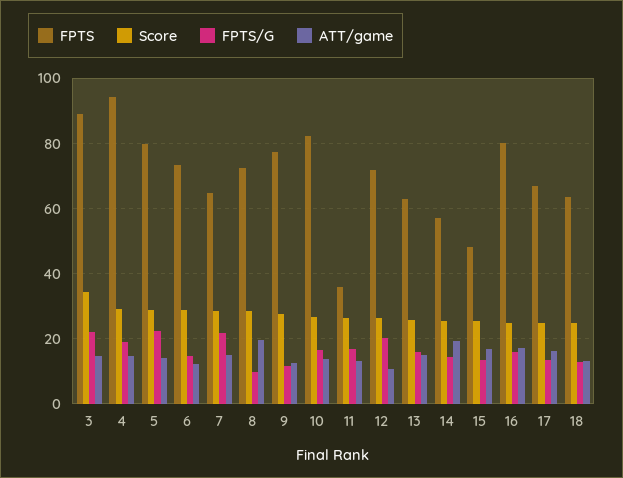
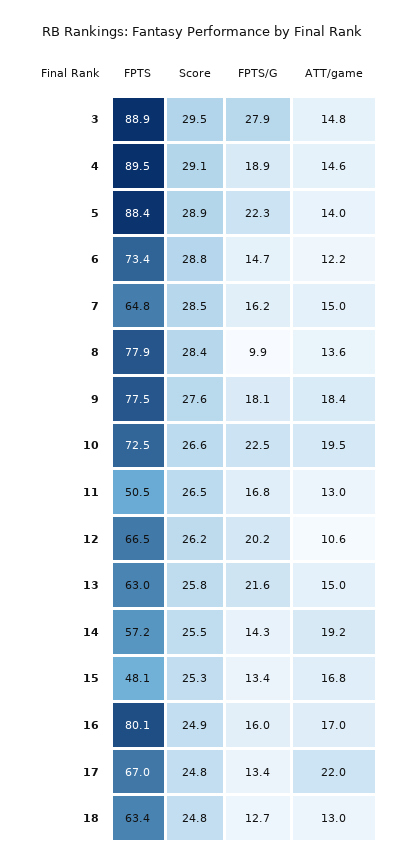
  {
    "FPTS": {
      "3": 88.9,
-     "4": 94,
+     "4": 89.5,
-     "5": 80,
+     "5": 88.4,
      "6": 73.4,
      "7": 64.8,
-     "8": 72,
+     "8": 77.9,
      "9": 77.5,
-     "10": 82,
+     "10": 72.5,
-     "11": 36,
+     "11": 50.5,
-     "12": 72,
+     "12": 66.5,
      "13": 63,
      "14": 57.2,
      "15": 48.1,
      "16": 80.1,
      "17": 67,
      "18": 63.4
    },
    "Score": {
-     "3": 34,
+     "3": 29.5,
      "4": 29.1,
      "5": 28.9,
      "6": 28.8,
      "7": 28.5,
      "8": 28.4,
      "9": 27.6,
      "10": 26.6,
      "11": 26.5,
      "12": 26.2,
      "13": 25.8,
      "14": 25.5,
      "15": 25.3,
      "16": 24.9,
      "17": 24.8,
      "18": 24.8
    },
    "FPTS/G": {
-     "3": 22,
+     "3": 27.9,
      "4": 18.9,
      "5": 22.3,
      "6": 14.7,
-     "7": 22,
+     "7": 16.2,
      "8": 9.9,
-     "9": 12,
+     "9": 18.1,
-     "10": 16,
+     "10": 22.5,
      "11": 16.8,
      "12": 20.2,
-     "13": 16,
+     "13": 21.6,
      "14": 14.3,
      "15": 13.4,
      "16": 16,
      "17": 13.4,
      "18": 12.7
    },
    "ATT/game": {
      "3": 14.8,
      "4": 14.6,
      "5": 14,
      "6": 12.2,
      "7": 15,
-     "8": 20,
+     "8": 13.6,
-     "9": 12,
+     "9": 18.4,
-     "10": 14,
+     "10": 19.5,
      "11": 13,
      "12": 10.6,
      "13": 15,
      "14": 19.2,
      "15": 16.8,
      "16": 17,
-     "17": 16,
+     "17": 22,
      "18": 13
    }
  }

